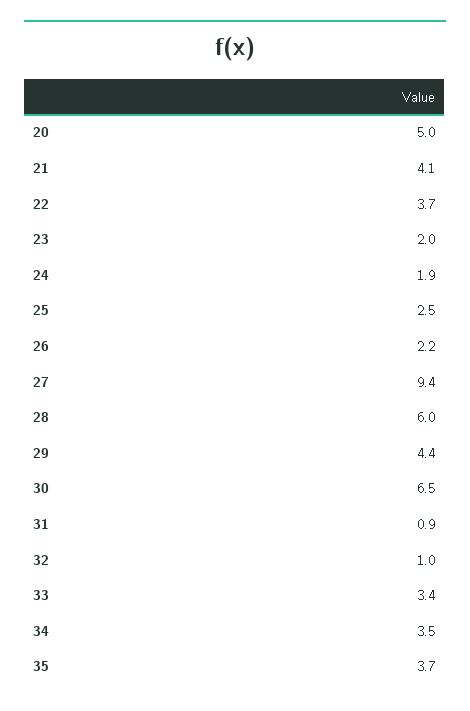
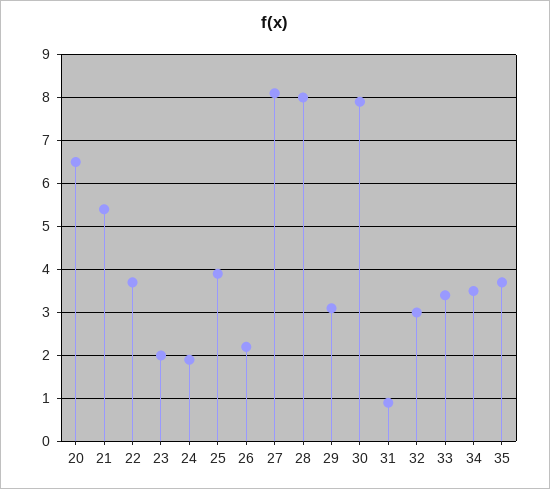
  {
-   "20": 5,
+   "20": 6.5,
-   "21": 4.1,
+   "21": 5.5,
    "22": 3.7,
    "23": 2,
    "24": 1.9,
-   "25": 2.5,
+   "25": 4,
    "26": 2.2,
-   "27": 9.4,
+   "27": 8,
-   "28": 6,
+   "28": 8,
-   "29": 4.4,
+   "29": 3,
-   "30": 6.5,
+   "30": 8,
    "31": 0.9,
-   "32": 1,
+   "32": 3,
    "33": 3.4,
    "34": 3.5,
    "35": 3.7
  }

